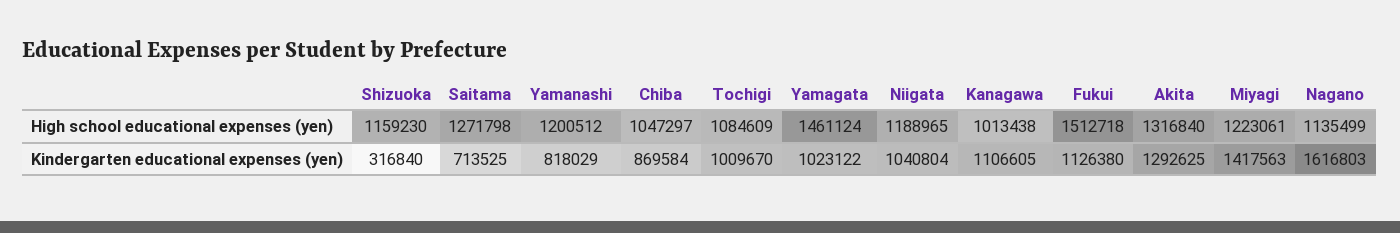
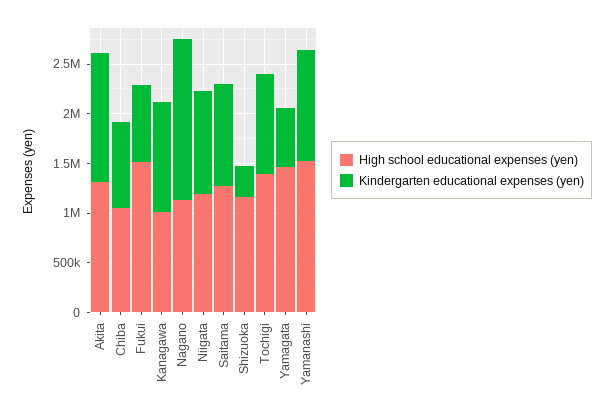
  {
    "High school educational expenses (yen)": {
      "Shizuoka": 1159230,
      "Saitama": 1271798,
-     "Yamanashi": 1200512,
+     "Yamanashi": 1500000,
      "Chiba": 1047297,
-     "Tochigi": 1084609,
+     "Tochigi": 1400000,
      "Yamagata": 1461124,
      "Niigata": 1188965,
      "Kanagawa": 1013438,
      "Fukui": 1512718,
      "Akita": 1316840,
-     "Miyagi": 1223061,
      "Nagano": 1135499
    },
    "Kindergarten educational expenses (yen)": {
      "Shizuoka": 316840,
-     "Saitama": 713525,
+     "Saitama": 1000000,
-     "Yamanashi": 818029,
+     "Yamanashi": 1100000,
      "Chiba": 869584,
      "Tochigi": 1009670,
-     "Yamagata": 1023122,
+     "Yamagata": 600000,
      "Niigata": 1040804,
      "Kanagawa": 1106605,
-     "Fukui": 1126380,
+     "Fukui": 800000,
      "Akita": 1292625,
-     "Miyagi": 1417563,
      "Nagano": 1616803
    }
  }

